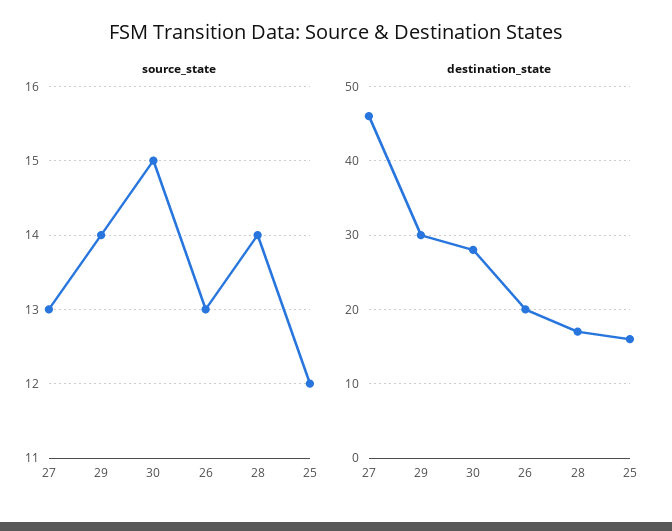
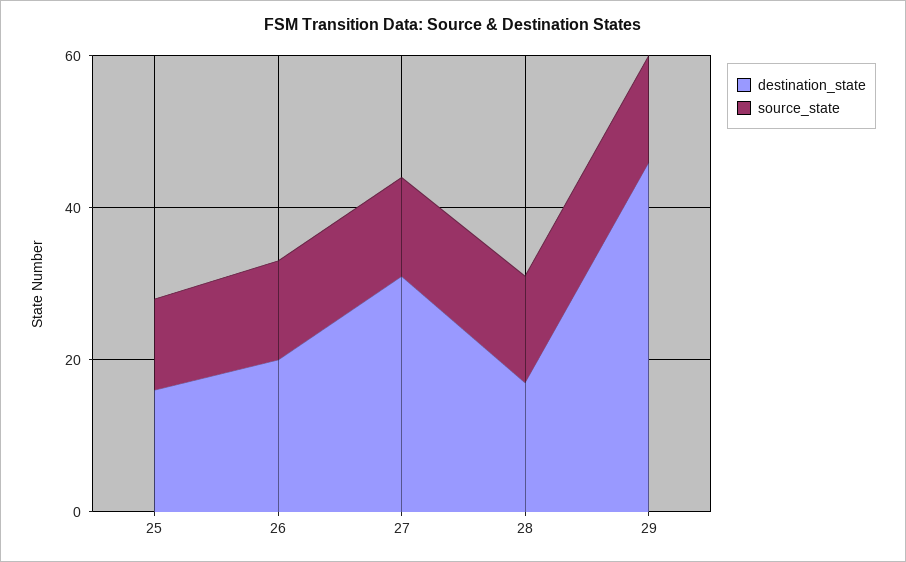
  {
    "source_state": {
      "27": 13,
      "29": 14,
-     "30": 15,
      "26": 13,
      "28": 14,
      "25": 12
    },
    "destination_state": {
-     "27": 46,
+     "27": 30,
-     "29": 30,
+     "29": 45,
-     "30": 28,
      "26": 20,
      "28": 17,
      "25": 16
    }
  }

